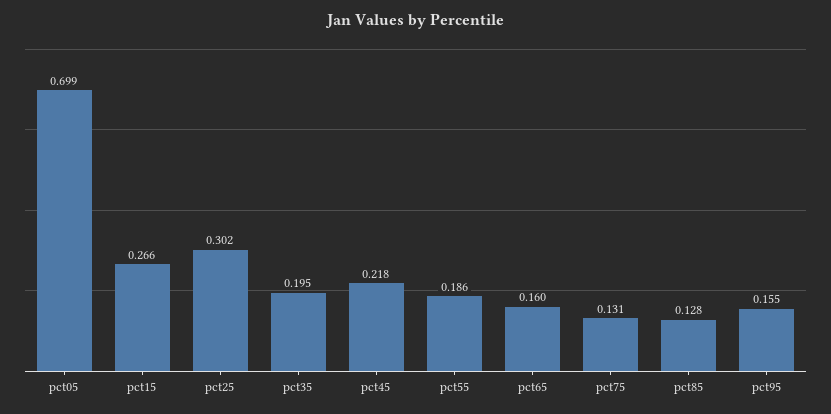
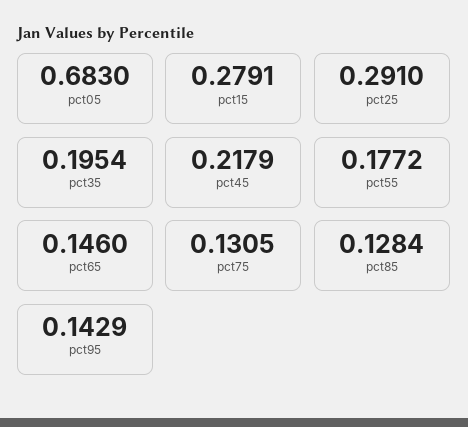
  {
-   "pct05": 0.699,
+   "pct05": 0.683,
-   "pct15": 0.266,
+   "pct15": 0.2791,
-   "pct25": 0.302,
+   "pct25": 0.291,
    "pct35": 0.1954,
    "pct45": 0.2179,
-   "pct55": 0.186,
+   "pct55": 0.1772,
-   "pct65": 0.16,
+   "pct65": 0.146,
    "pct75": 0.1305,
    "pct85": 0.1284,
-   "pct95": 0.155
+   "pct95": 0.1429
  }

